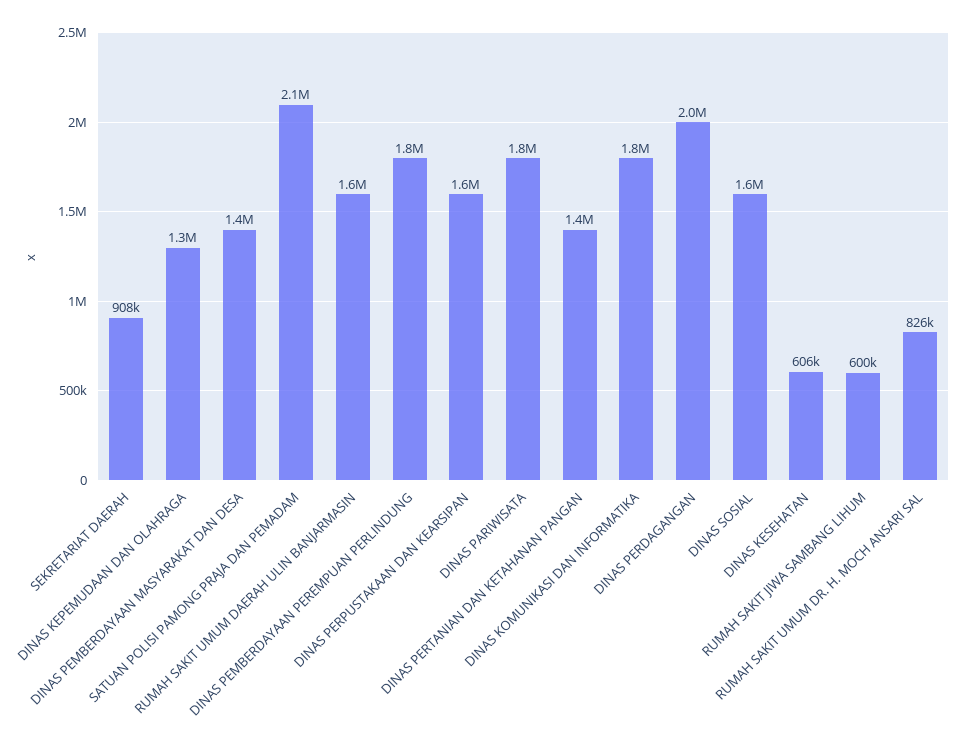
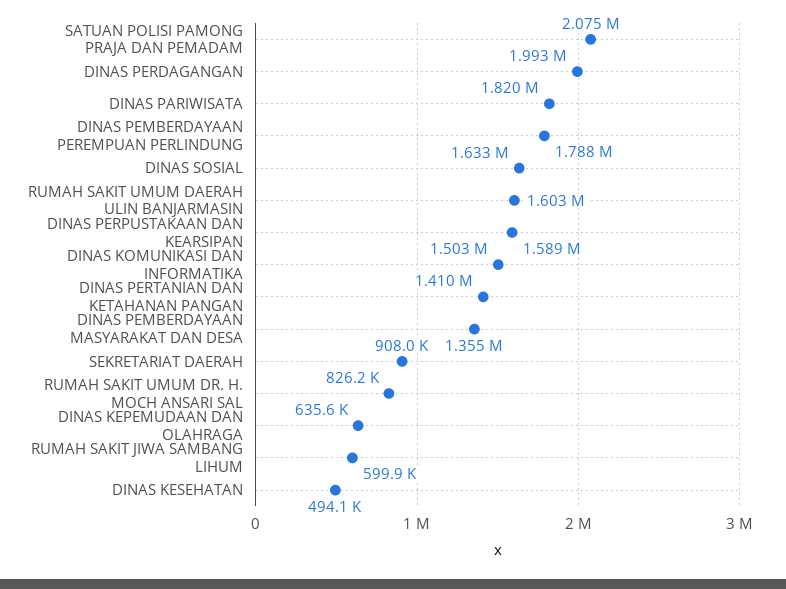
  {
    "SEKRETARIAT DAERAH": 908000,
-   "DINAS KEPEMUDAAN DAN OLAHRAGA": 1300000,
+   "DINAS KEPEMUDAAN DAN OLAHRAGA": 635600,
    "DINAS PEMBERDAYAAN MASYARAKAT DAN DESA": 1355000,
    "SATUAN POLISI PAMONG PRAJA DAN PEMADAM": 2075000,
    "RUMAH SAKIT UMUM DAERAH ULIN BANJARMASIN": 1603000,
    "DINAS PEMBERDAYAAN PEREMPUAN PERLINDUNG": 1788000,
    "DINAS PERPUSTAKAAN DAN KEARSIPAN": 1589000,
    "DINAS PARIWISATA": 1820000,
    "DINAS PERTANIAN DAN KETAHANAN PANGAN": 1410000,
-   "DINAS KOMUNIKASI DAN INFORMATIKA": 1800000,
+   "DINAS KOMUNIKASI DAN INFORMATIKA": 1503000,
    "DINAS PERDAGANGAN": 1993000,
    "DINAS SOSIAL": 1633000,
-   "DINAS KESEHATAN": 606000,
+   "DINAS KESEHATAN": 494100,
    "RUMAH SAKIT JIWA SAMBANG LIHUM": 599900,
    "RUMAH SAKIT UMUM DR. H. MOCH ANSARI SAL": 826200
  }

